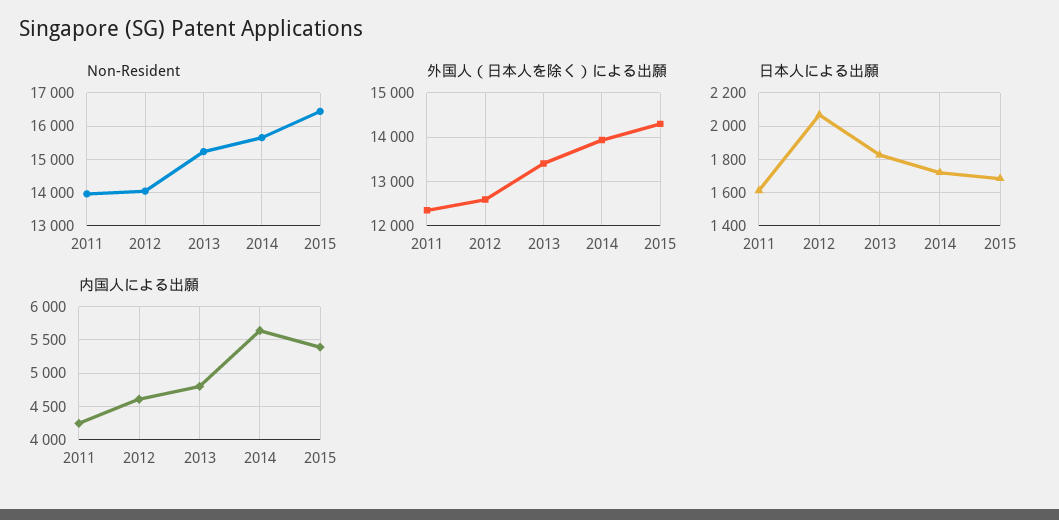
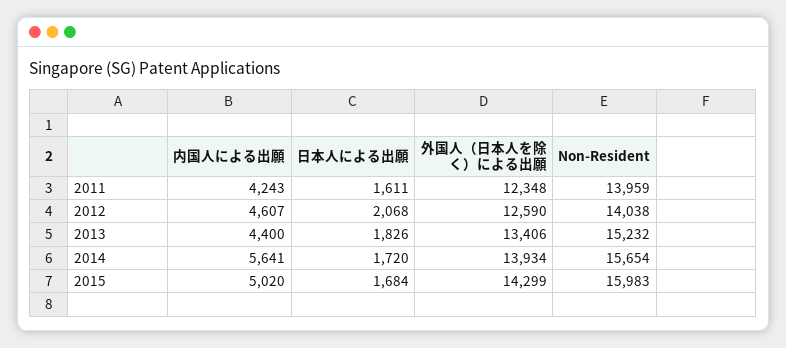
  {
    "Non-Resident": {
      "2011": 13959,
      "2012": 14038,
      "2013": 15232,
      "2014": 15654,
-     "2015": 16400
+     "2015": 15983
    },
    "外国人（日本人を除く）による出願": {
      "2011": 12348,
      "2012": 12590,
      "2013": 13406,
      "2014": 13934,
      "2015": 14299
    },
    "日本人による出願": {
      "2011": 1611,
      "2012": 2068,
      "2013": 1826,
      "2014": 1720,
      "2015": 1684
    },
    "内国人による出願": {
      "2011": 4243,
      "2012": 4607,
-     "2013": 4800,
+     "2013": 4400,
      "2014": 5641,
-     "2015": 5400
+     "2015": 5020
    }
  }

